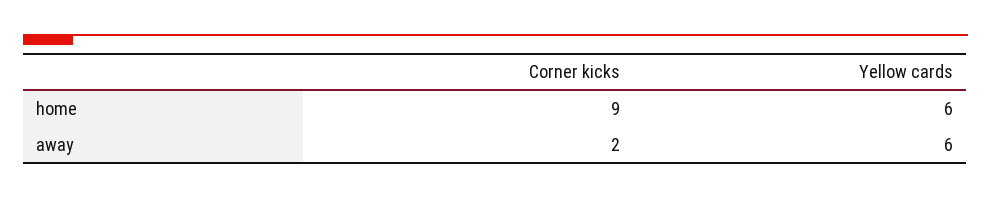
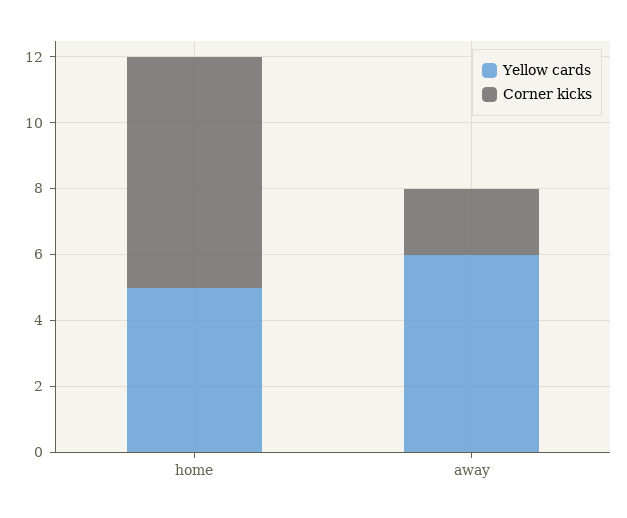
  {
    "Corner kicks": {
-     "home": 9,
+     "home": 7,
      "away": 2
    },
    "Yellow cards": {
-     "home": 6,
+     "home": 5,
      "away": 6
    }
  }

